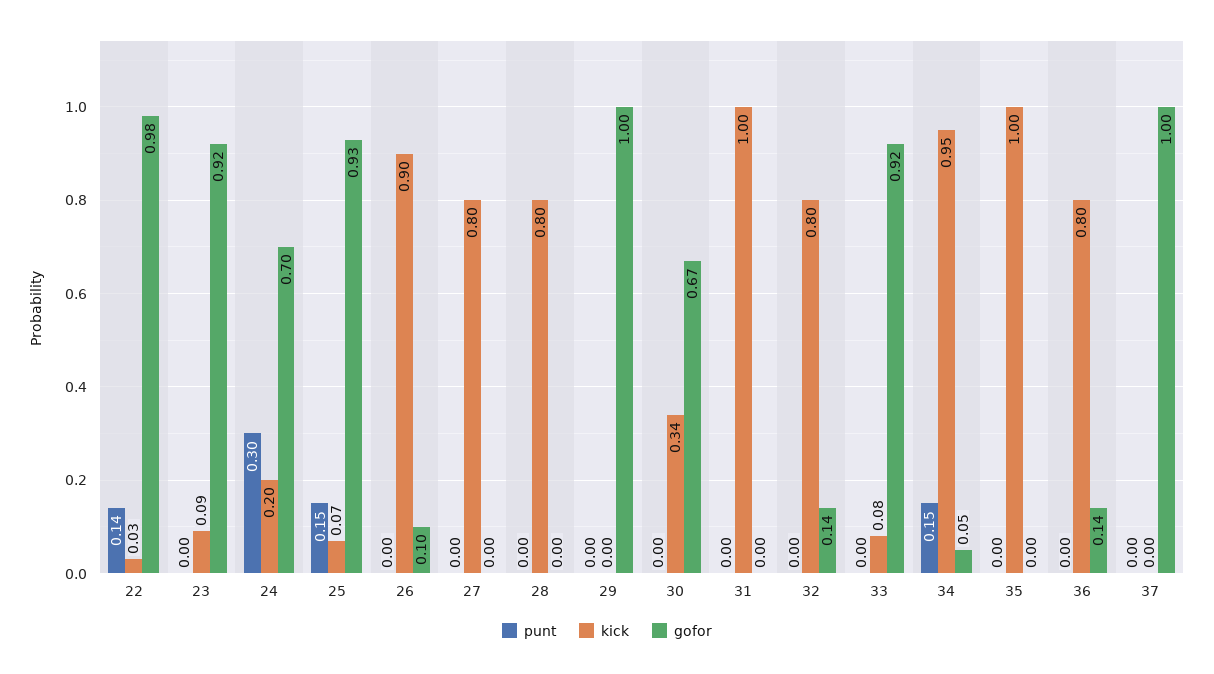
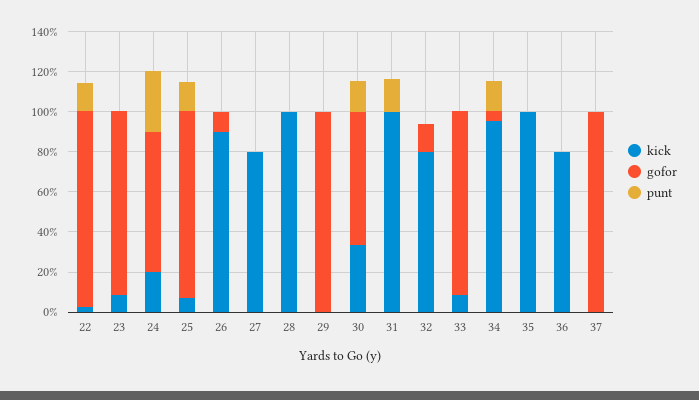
  {
    "punt": {
      "22": 0.14,
      "23": 0,
      "24": 0.3,
      "25": 0.15,
      "26": 0,
      "27": 0,
      "28": 0,
      "29": 0,
-     "30": 0,
+     "30": 0.15,
-     "31": 0,
+     "31": 0.15,
      "32": 0,
      "33": 0,
      "34": 0.15,
      "35": 0,
      "36": 0,
      "37": 0
    },
    "kick": {
      "22": 0.03,
      "23": 0.09,
      "24": 0.2,
      "25": 0.07,
      "26": 0.9,
      "27": 0.8,
-     "28": 0.8,
+     "28": 1,
      "29": 0,
      "30": 0.34,
      "31": 1,
      "32": 0.8,
      "33": 0.08,
      "34": 0.95,
      "35": 1,
      "36": 0.8,
      "37": 0
    },
    "gofor": {
      "22": 0.98,
      "23": 0.92,
      "24": 0.7,
      "25": 0.93,
      "26": 0.1,
      "27": 0,
      "28": 0,
      "29": 1,
      "30": 0.67,
      "31": 0,
      "32": 0.14,
      "33": 0.92,
      "34": 0.05,
      "35": 0,
-     "36": 0.14,
+     "36": 0,
      "37": 1
    }
  }

